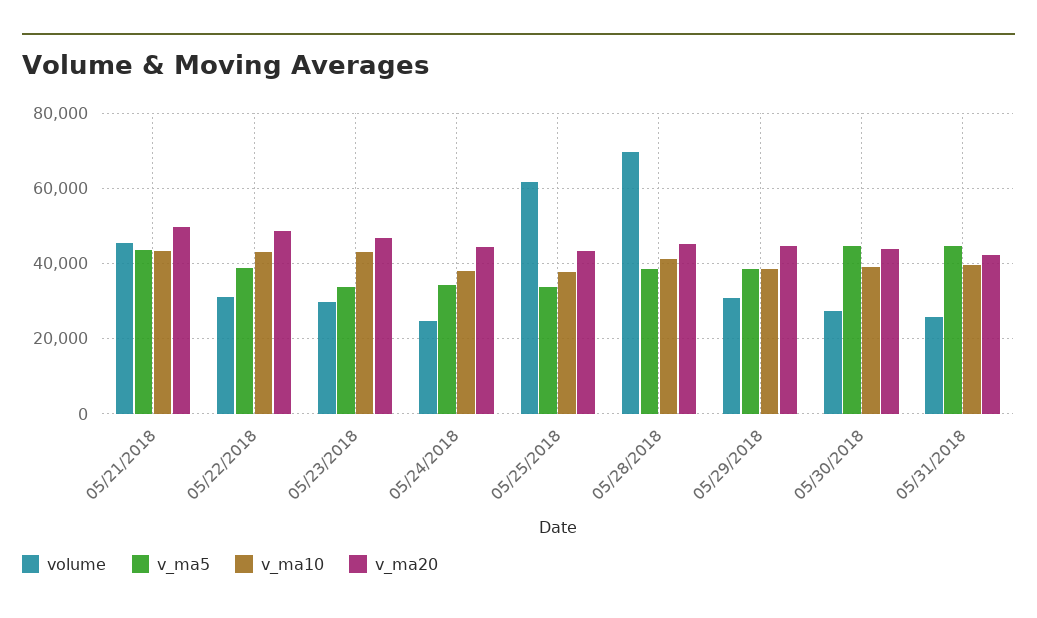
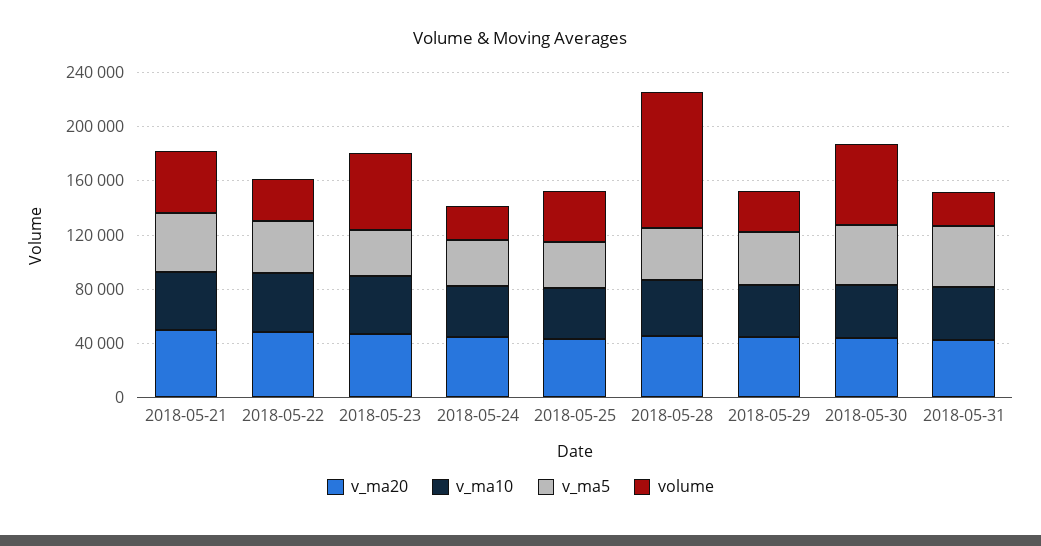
  {
    "volume": {
      "05/21/2018": 46000,
      "05/22/2018": 30000,
-     "05/23/2018": 30000,
+     "05/23/2018": 60000,
      "05/24/2018": 24000,
-     "05/25/2018": 62000,
+     "05/25/2018": 40000,
-     "05/28/2018": 70000,
+     "05/28/2018": 100000,
      "05/29/2018": 30000,
-     "05/30/2018": 28000,
+     "05/30/2018": 60000,
      "05/31/2018": 26000
    },
    "v_ma5": {
      "05/21/2018": 44000,
      "05/22/2018": 38000,
      "05/23/2018": 34000,
      "05/24/2018": 34000,
      "05/25/2018": 34000,
      "05/28/2018": 38000,
      "05/29/2018": 38000,
      "05/30/2018": 44000,
      "05/31/2018": 44000
    },
    "v_ma10": {
      "05/21/2018": 44000,
      "05/22/2018": 44000,
      "05/23/2018": 42000,
      "05/24/2018": 38000,
      "05/25/2018": 38000,
      "05/28/2018": 42000,
      "05/29/2018": 38000,
      "05/30/2018": 40000,
      "05/31/2018": 40000
    },
    "v_ma20": {
      "05/21/2018": 50000,
      "05/22/2018": 48000,
      "05/23/2018": 46000,
      "05/24/2018": 44000,
      "05/25/2018": 44000,
      "05/28/2018": 46000,
      "05/29/2018": 44000,
      "05/30/2018": 44000,
      "05/31/2018": 42000
    }
  }

